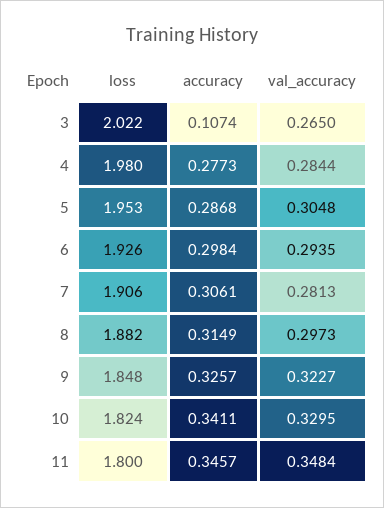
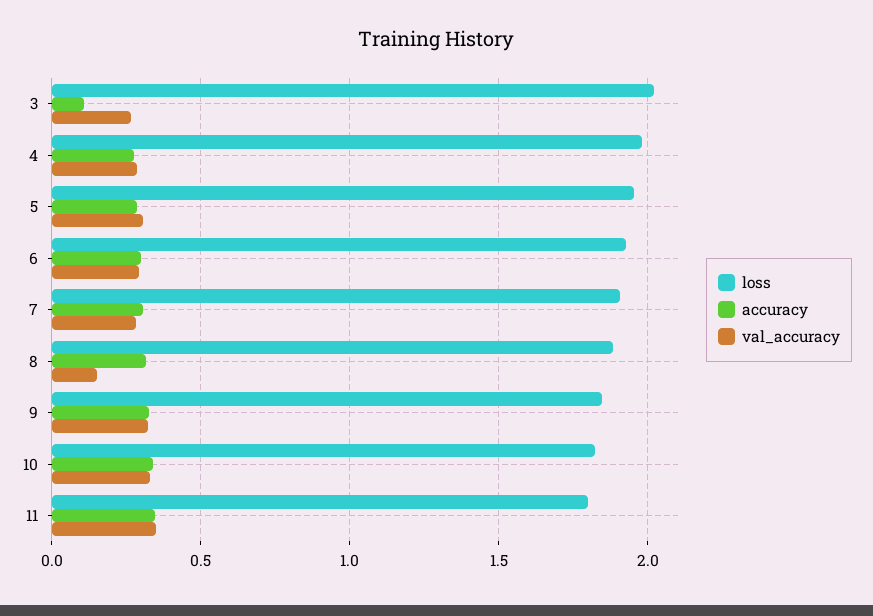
  {
    "loss": {
      "3": 2.022,
      "4": 1.98,
      "5": 1.953,
      "6": 1.926,
      "7": 1.906,
      "8": 1.882,
      "9": 1.848,
      "10": 1.824,
      "11": 1.8
    },
    "accuracy": {
      "3": 0.1074,
      "4": 0.2773,
      "5": 0.2868,
      "6": 0.2984,
      "7": 0.3061,
      "8": 0.3149,
      "9": 0.3257,
      "10": 0.3411,
      "11": 0.3457
    },
    "val_accuracy": {
      "3": 0.265,
      "4": 0.2844,
      "5": 0.3048,
      "6": 0.2935,
      "7": 0.2813,
-     "8": 0.2973,
+     "8": 0.15,
      "9": 0.3227,
      "10": 0.3295,
      "11": 0.3484
    }
  }

